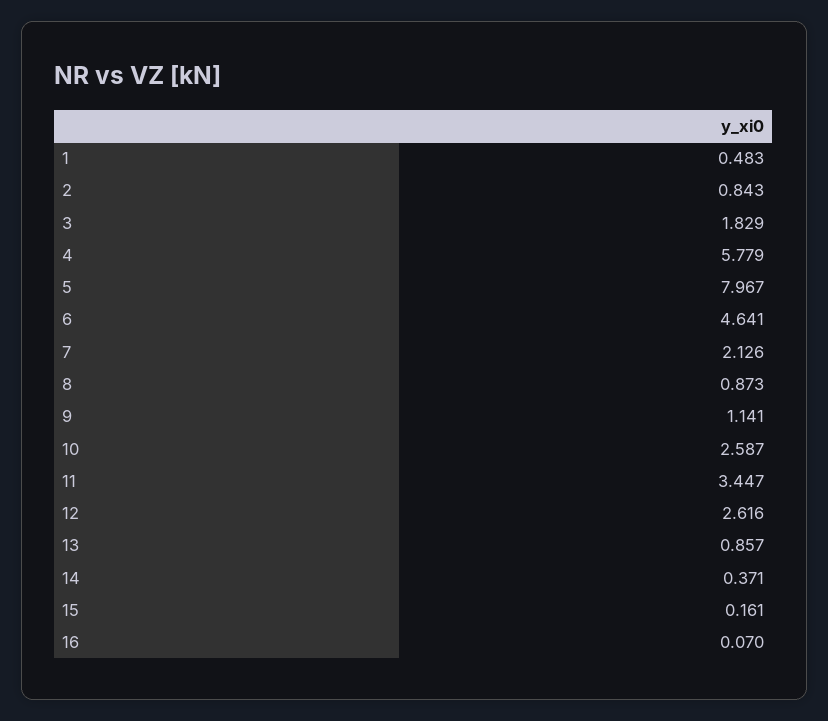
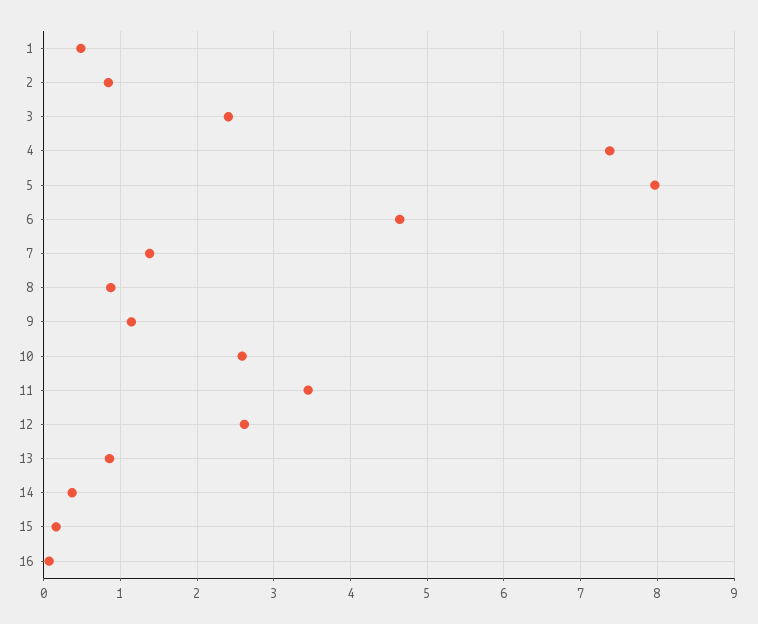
  {
    "1": 0.483,
    "2": 0.843,
-   "3": 1.829,
+   "3": 2.4,
-   "4": 5.779,
+   "4": 7.4,
    "5": 7.967,
    "6": 4.641,
-   "7": 2.126,
+   "7": 1.4,
    "8": 0.873,
    "9": 1.141,
    "10": 2.587,
    "11": 3.447,
    "12": 2.616,
    "13": 0.857,
    "14": 0.371,
    "15": 0.161,
    "16": 0.07
  }

